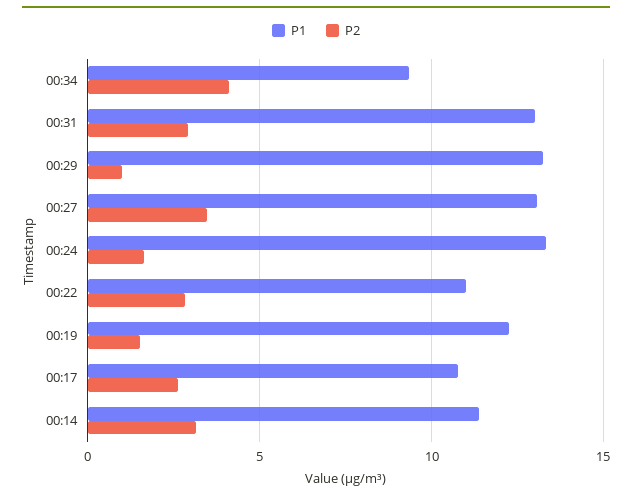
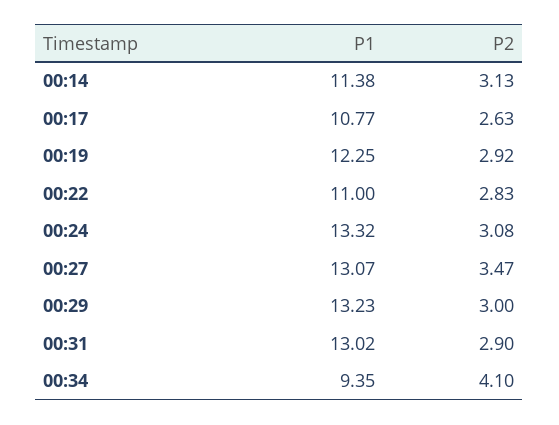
  {
    "P1": {
      "00:34": 9.35,
      "00:31": 13.02,
      "00:29": 13.23,
      "00:27": 13.07,
      "00:24": 13.32,
      "00:22": 11,
      "00:19": 12.25,
      "00:17": 10.77,
      "00:14": 11.38
    },
    "P2": {
      "00:34": 4.1,
      "00:31": 2.9,
-     "00:29": 1,
+     "00:29": 3,
      "00:27": 3.47,
-     "00:24": 1.5,
+     "00:24": 3.08,
      "00:22": 2.83,
-     "00:19": 1.5,
+     "00:19": 2.92,
      "00:17": 2.63,
      "00:14": 3.13
    }
  }

